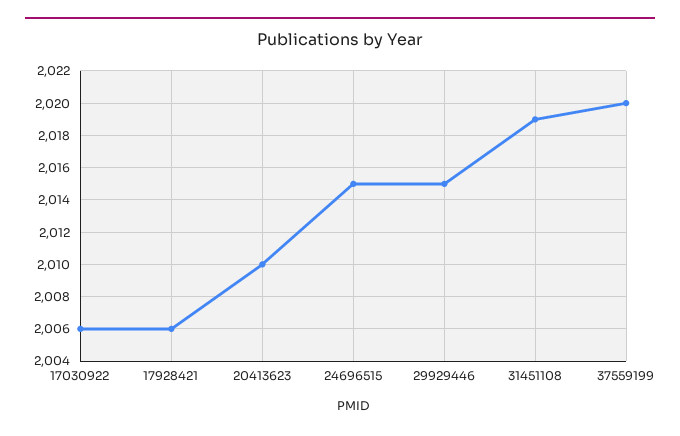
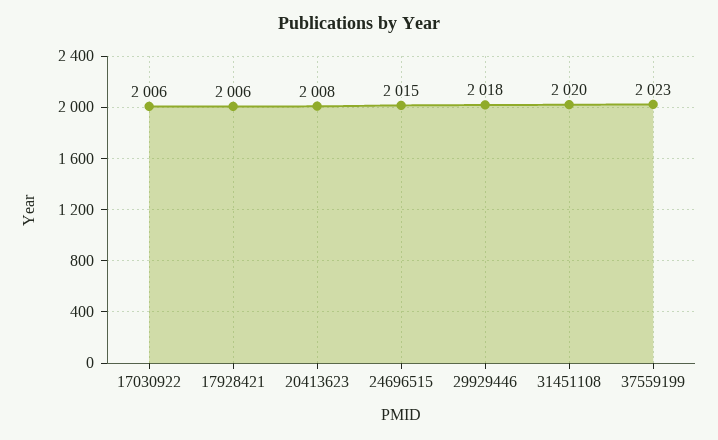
  {
    "17030922": 2006,
    "17928421": 2006,
-   "20413623": 2010,
+   "20413623": 2008,
    "24696515": 2015,
-   "29929446": 2015,
+   "29929446": 2018,
-   "31451108": 2019,
+   "31451108": 2020,
-   "37559199": 2020
+   "37559199": 2023
  }

